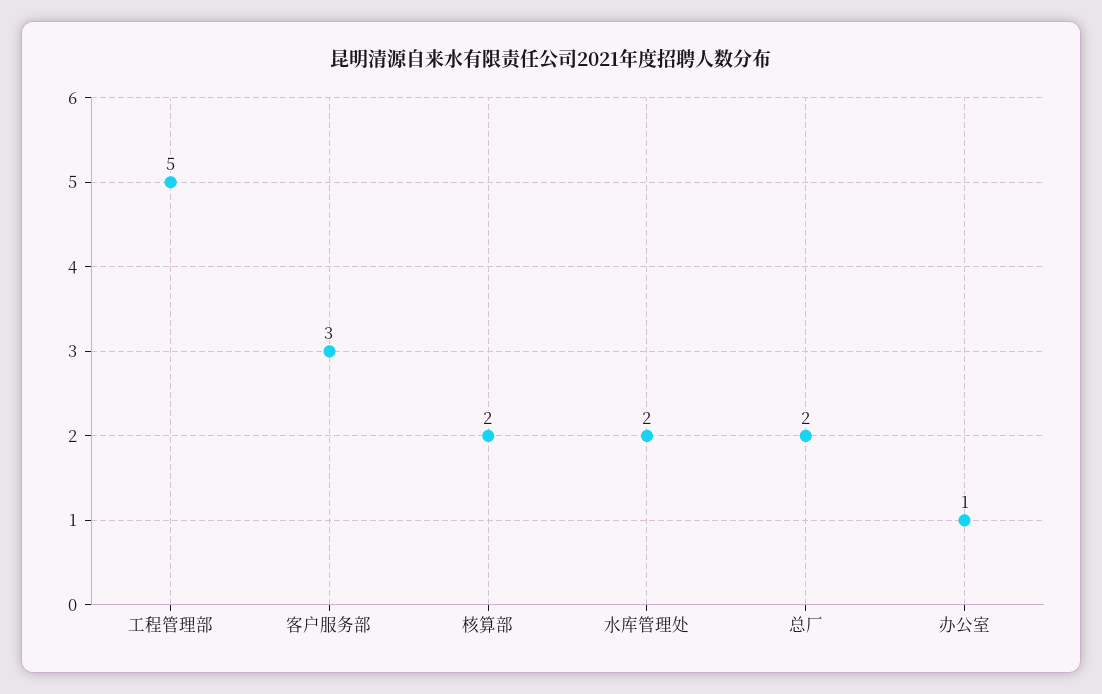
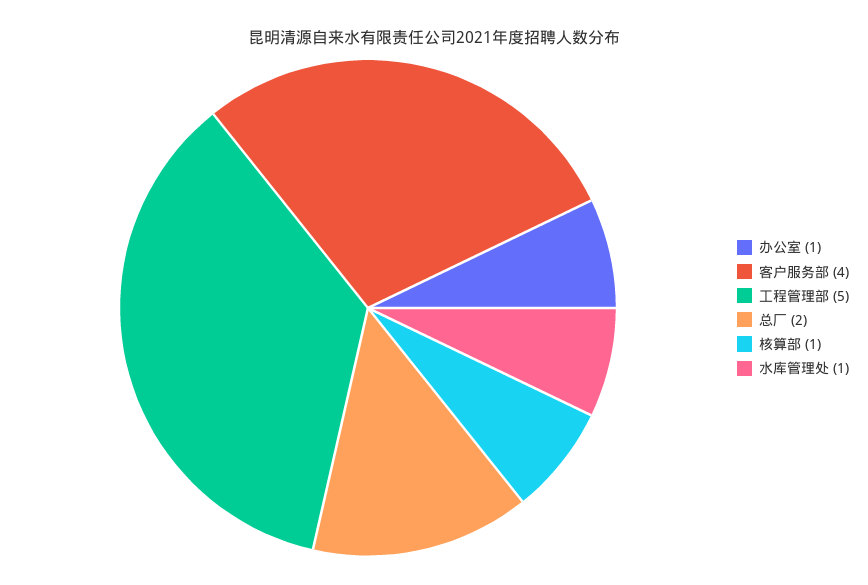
  {
    "工程管理部": 5,
-   "客户服务部": 3,
+   "客户服务部": 4,
-   "核算部": 2,
+   "核算部": 1,
-   "水库管理处": 2,
+   "水库管理处": 1,
    "总厂": 2,
    "办公室": 1
  }

